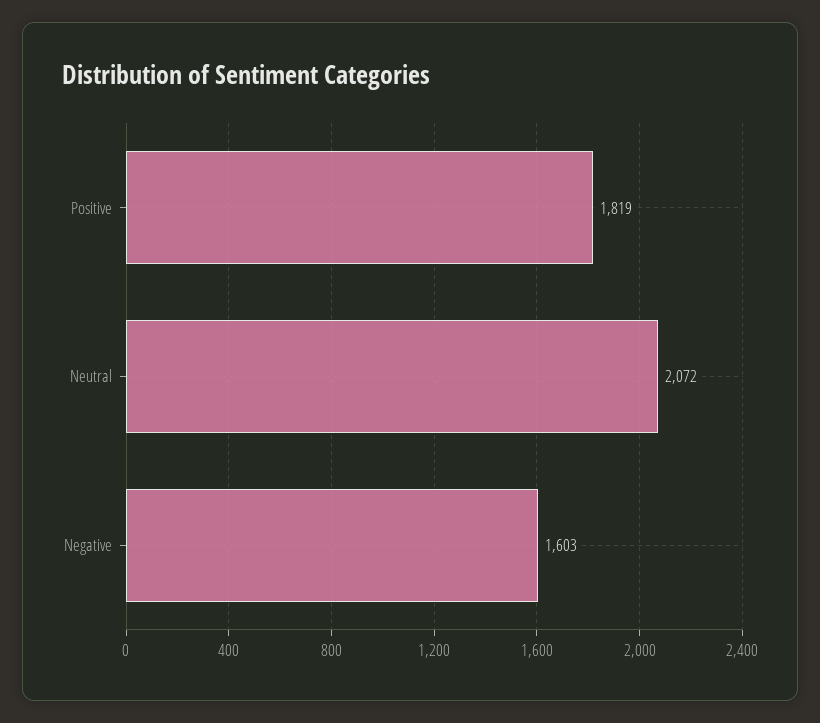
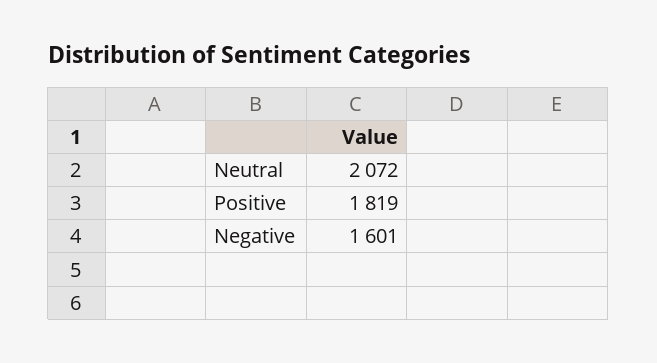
  {
    "Positive": 1819,
    "Neutral": 2072,
-   "Negative": 1603
+   "Negative": 1601
  }

